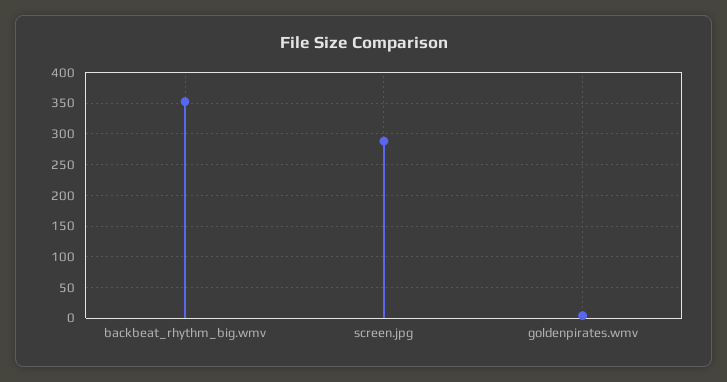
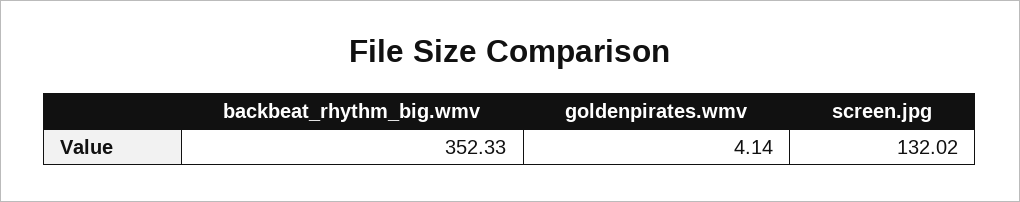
  {
    "backbeat_rhythm_big.wmv": 352.33,
-   "screen.jpg": 290,
+   "screen.jpg": 132.02,
    "goldenpirates.wmv": 4.14
  }

